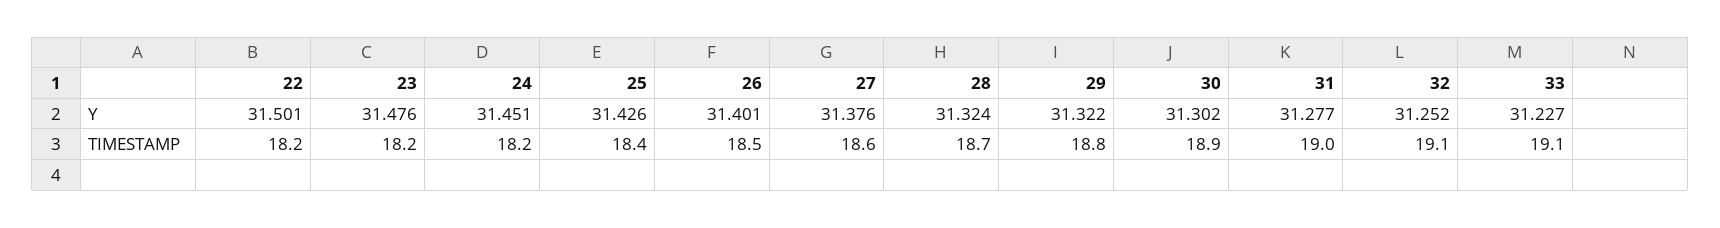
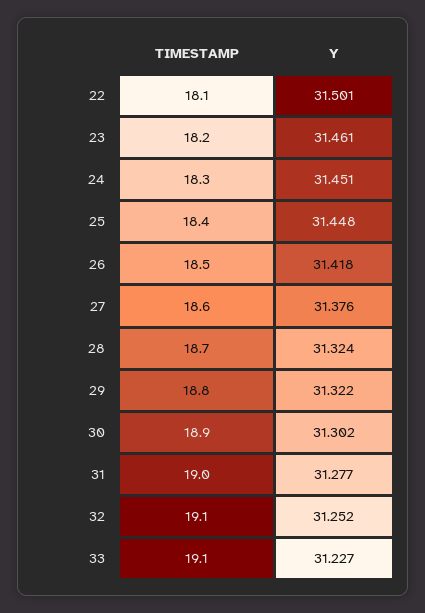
  {
    "22": {
      "Y": 31.501,
-     "TIMESTAMP": 18.2
+     "TIMESTAMP": 18.1
    },
    "23": {
-     "Y": 31.476,
+     "Y": 31.461,
      "TIMESTAMP": 18.2
    },
    "24": {
      "Y": 31.451,
-     "TIMESTAMP": 18.2
+     "TIMESTAMP": 18.3
    },
    "25": {
-     "Y": 31.426,
+     "Y": 31.448,
      "TIMESTAMP": 18.4
    },
    "26": {
-     "Y": 31.401,
+     "Y": 31.418,
      "TIMESTAMP": 18.5
    },
    "27": {
      "Y": 31.376,
      "TIMESTAMP": 18.6
    },
    "28": {
      "Y": 31.324,
      "TIMESTAMP": 18.7
    },
    "29": {
      "Y": 31.322,
      "TIMESTAMP": 18.8
    },
    "30": {
      "Y": 31.302,
      "TIMESTAMP": 18.9
    },
    "31": {
      "Y": 31.277,
      "TIMESTAMP": 19
    },
    "32": {
      "Y": 31.252,
      "TIMESTAMP": 19.1
    },
    "33": {
      "Y": 31.227,
      "TIMESTAMP": 19.1
    }
  }

